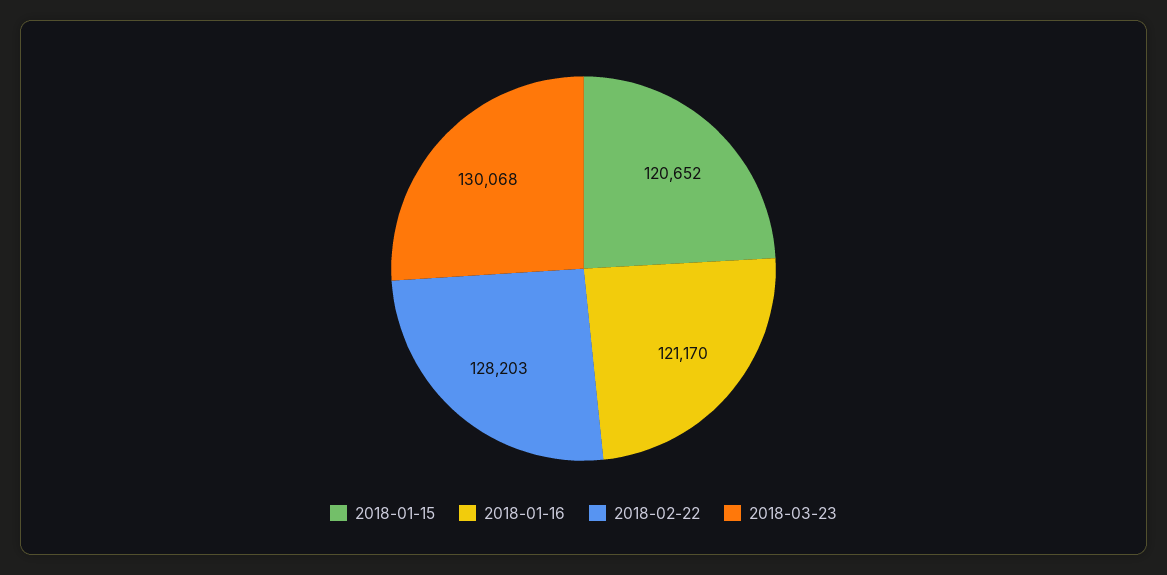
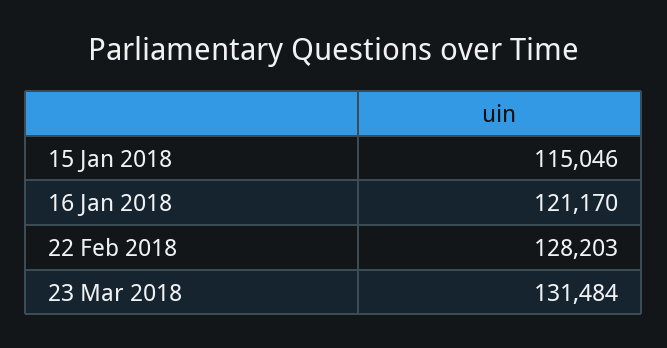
  {
-   "2018-01-15": 120652,
+   "2018-01-15": 115046,
    "2018-01-16": 121170,
    "2018-02-22": 128203,
-   "2018-03-23": 130068
+   "2018-03-23": 131484
  }

